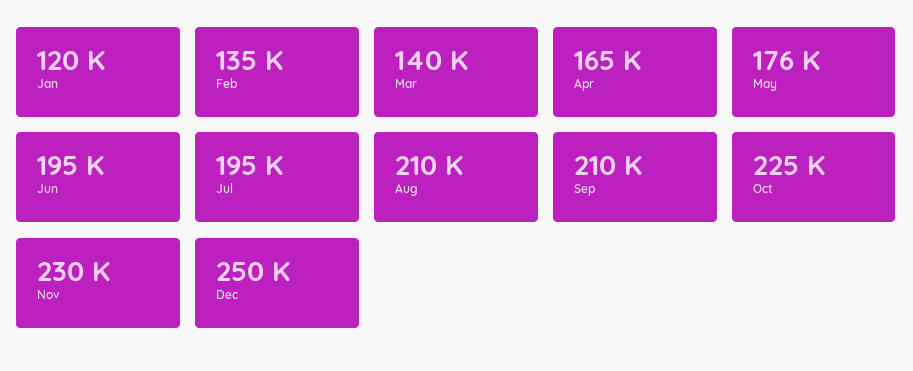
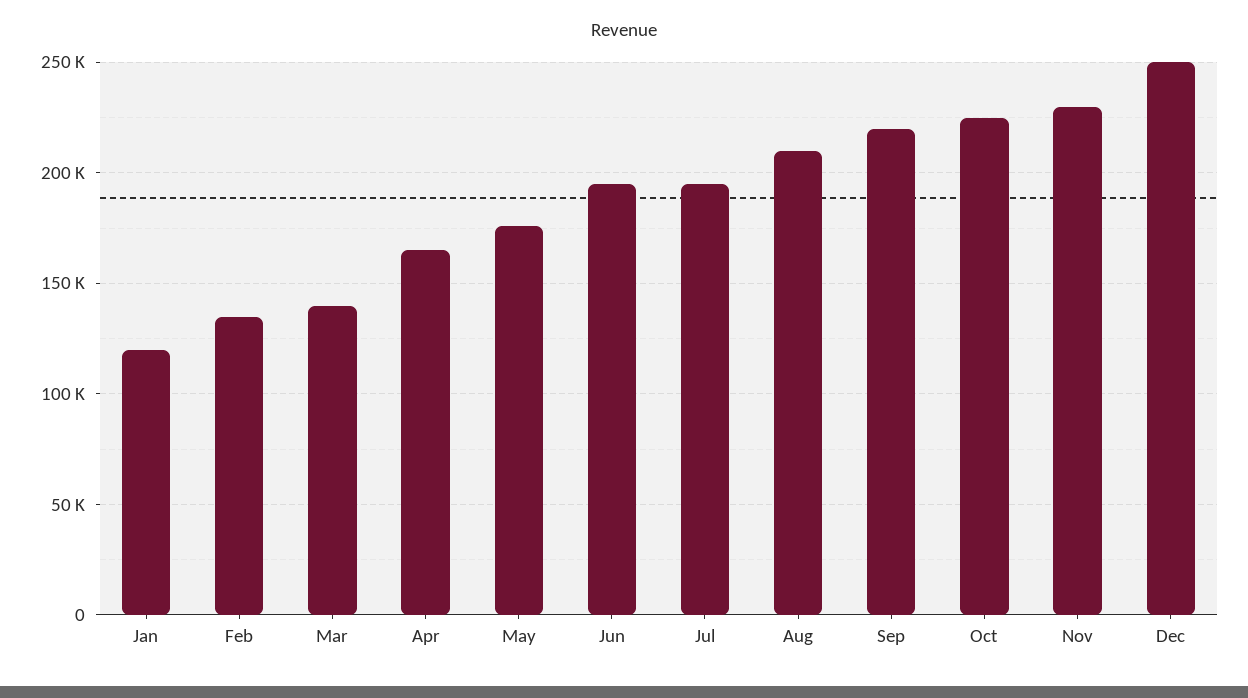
  {
    "Jan": 120000,
    "Feb": 135000,
    "Mar": 140000,
    "Apr": 165000,
    "May": 176000,
    "Jun": 195000,
    "Jul": 195000,
    "Aug": 210000,
-   "Sep": 210000,
+   "Sep": 220000,
    "Oct": 225000,
    "Nov": 230000,
    "Dec": 250000
  }

